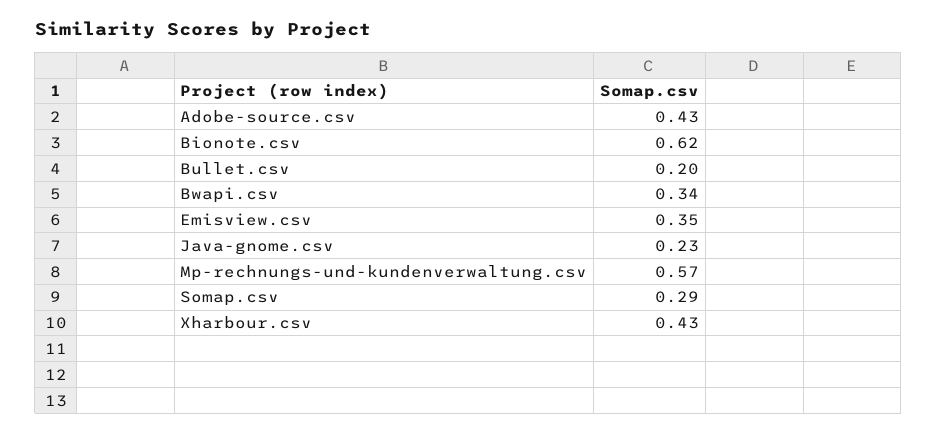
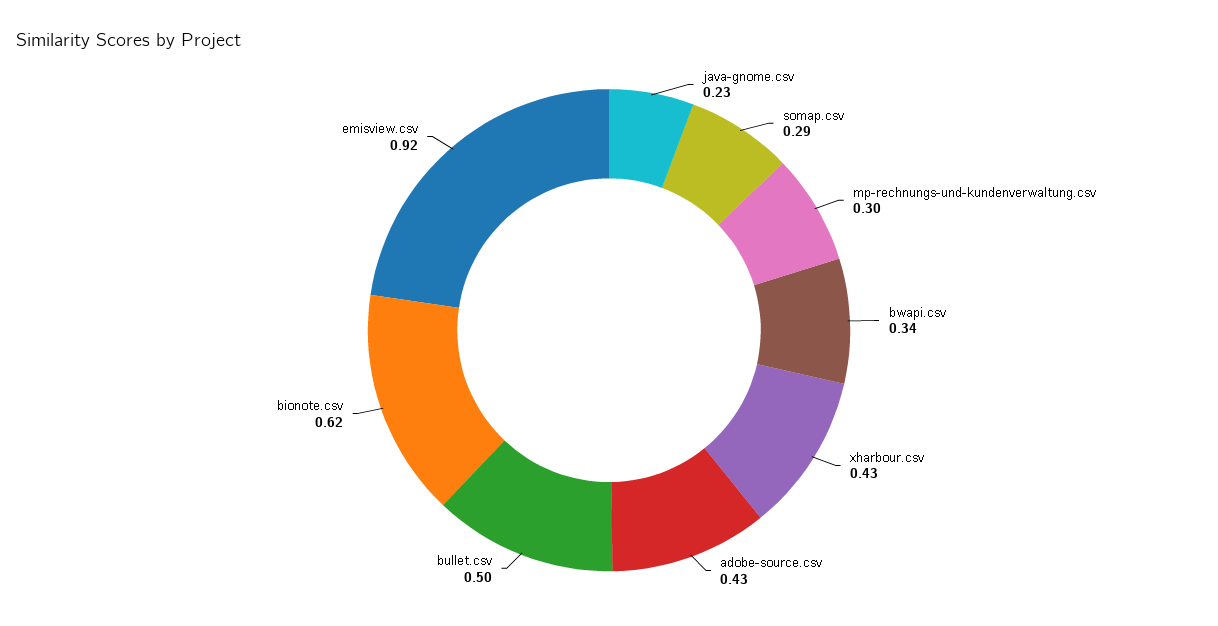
  {
    "Adobe-source.csv": 0.43,
    "Bionote.csv": 0.62,
-   "Bullet.csv": 0.2,
+   "Bullet.csv": 0.5,
    "Bwapi.csv": 0.34,
-   "Emisview.csv": 0.35,
+   "Emisview.csv": 0.92,
    "Java-gnome.csv": 0.23,
-   "Mp-rechnungs-und-kundenverwaltung.csv": 0.57,
+   "Mp-rechnungs-und-kundenverwaltung.csv": 0.3,
    "Somap.csv": 0.29,
    "Xharbour.csv": 0.43
  }

